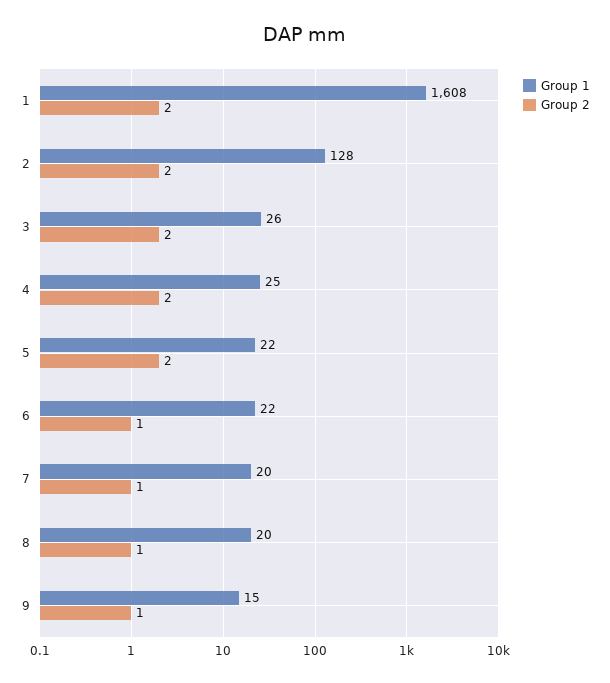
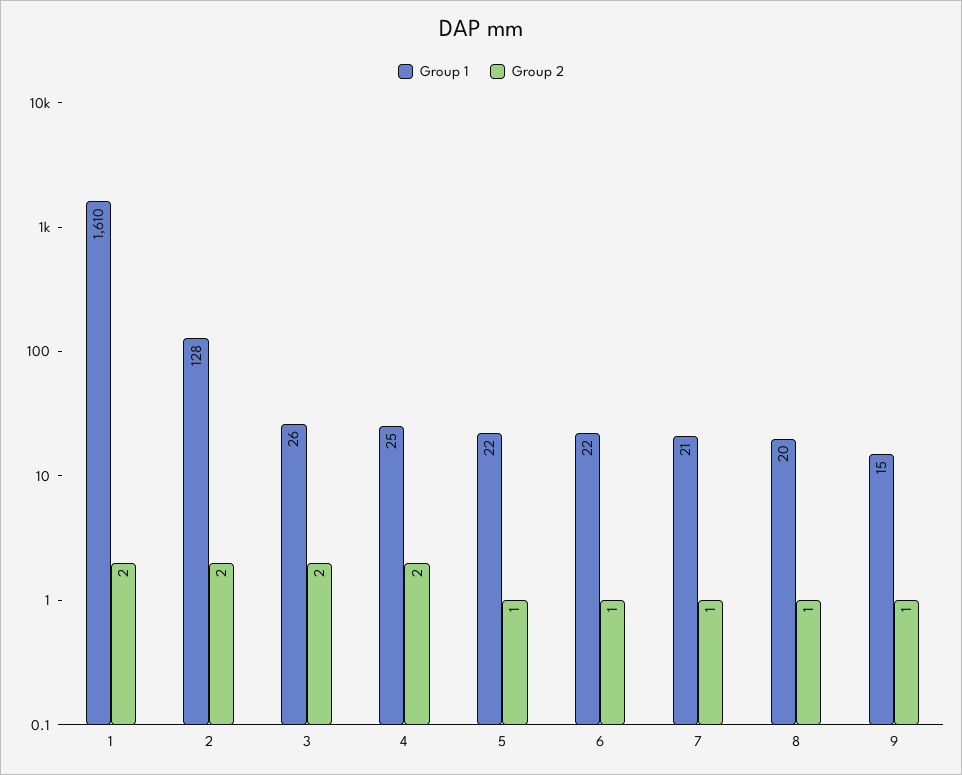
  {
    "Group 1": {
-     "1": 1608,
+     "1": 1610,
      "2": 128,
      "3": 26,
      "4": 25,
      "5": 22,
      "6": 22,
-     "7": 20,
+     "7": 21,
      "8": 20,
      "9": 15
    },
    "Group 2": {
      "1": 2,
      "2": 2,
      "3": 2,
      "4": 2,
-     "5": 2,
+     "5": 1,
      "6": 1,
      "7": 1,
      "8": 1,
      "9": 1
    }
  }

